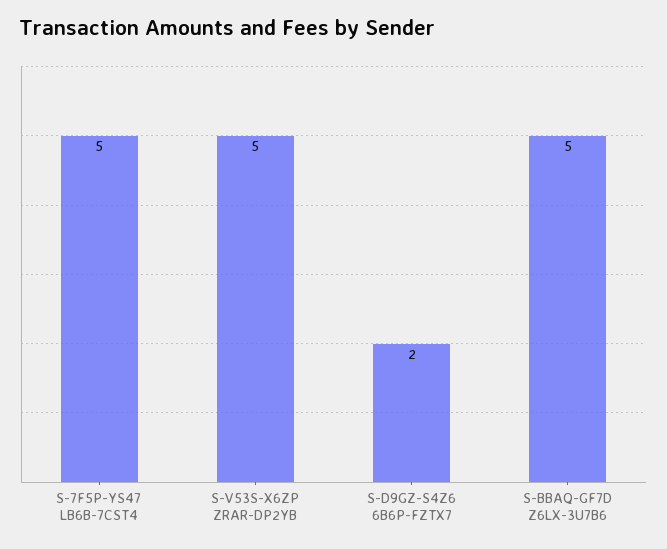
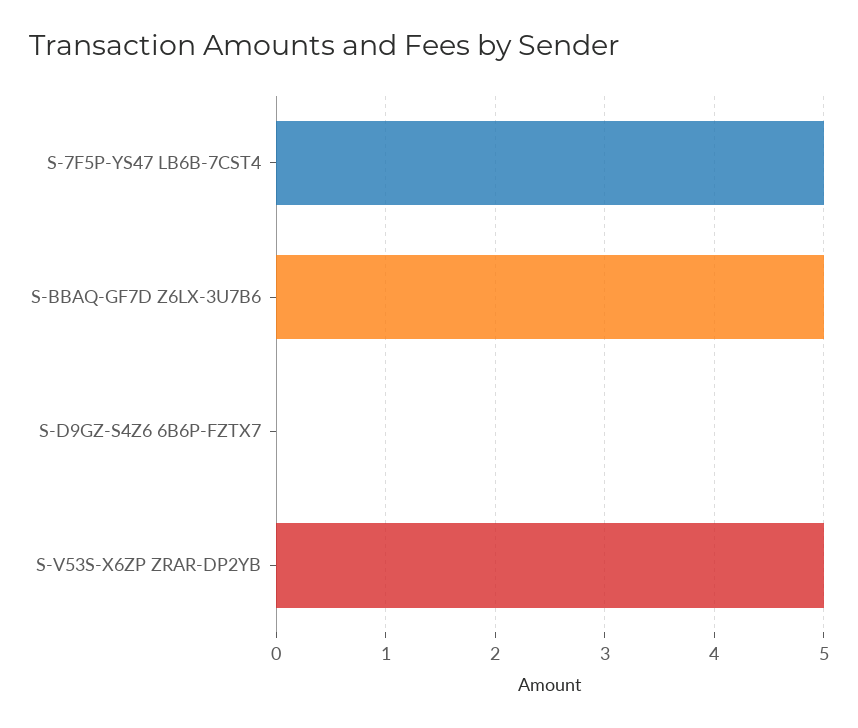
  {
    "S-7F5P-YS47 LB6B-7CST4": 5,
    "S-V53S-X6ZP ZRAR-DP2YB": 5,
-   "S-D9GZ-S4Z6 6B6P-FZTX7": 2,
+   "S-D9GZ-S4Z6 6B6P-FZTX7": 0,
    "S-BBAQ-GF7D Z6LX-3U7B6": 5
  }

